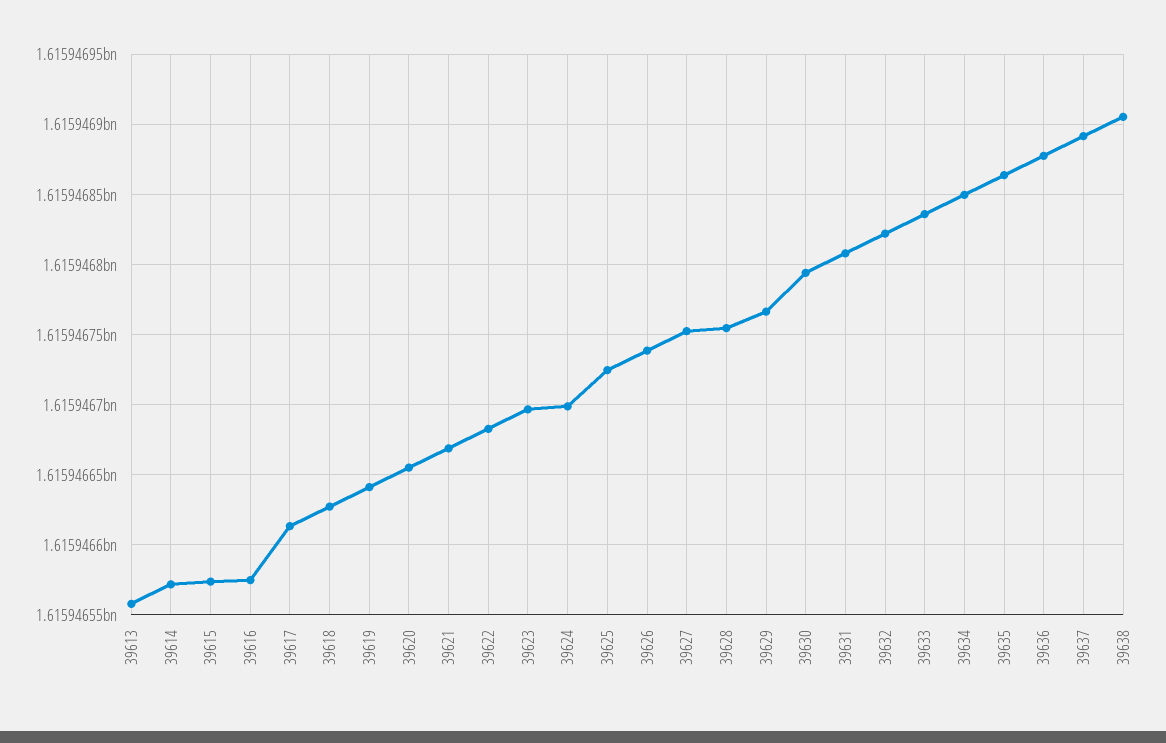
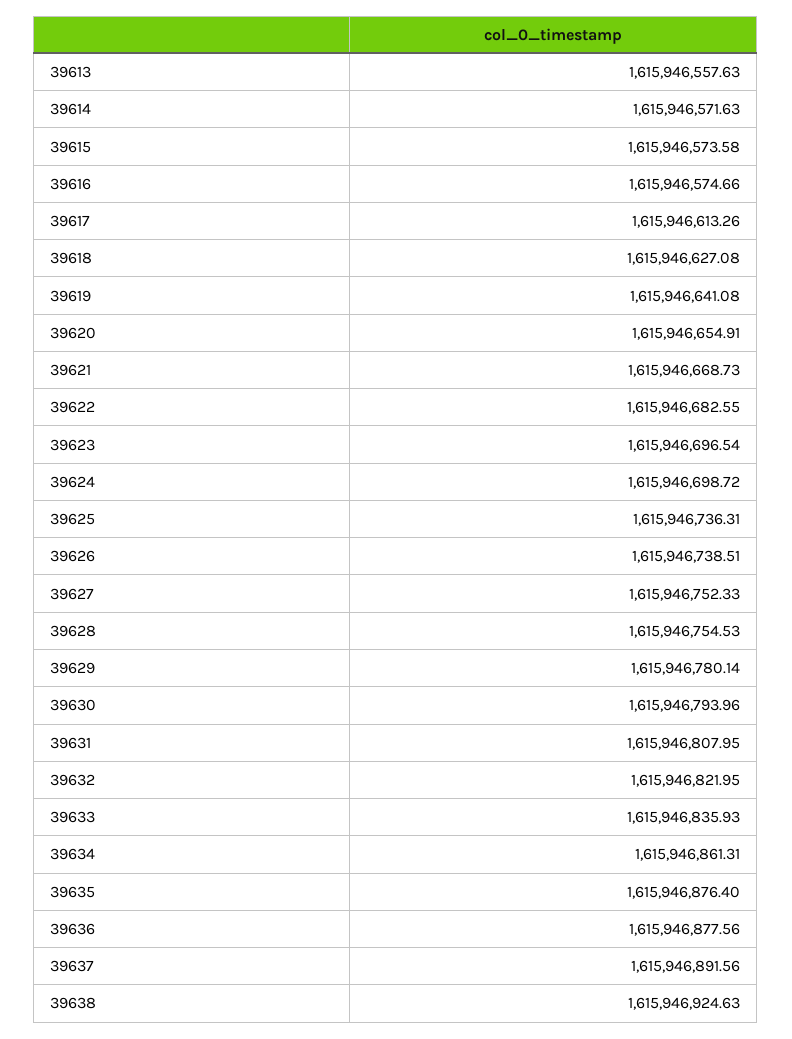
  {
    "39613": 1615946557.63,
    "39614": 1615946571.63,
    "39615": 1615946573.58,
    "39616": 1615946574.66,
    "39617": 1615946613.26,
    "39618": 1615946627.08,
    "39619": 1615946641.08,
    "39620": 1615946654.91,
    "39621": 1615946668.73,
    "39622": 1615946682.55,
    "39623": 1615946696.54,
    "39624": 1615946698.72,
-   "39625": 1615946725,
+   "39625": 1615946736.31,
    "39626": 1615946738.51,
    "39627": 1615946752.33,
    "39628": 1615946754.53,
-   "39629": 1615946765,
+   "39629": 1615946780.14,
    "39630": 1615946793.96,
    "39631": 1615946807.95,
    "39632": 1615946821.95,
    "39633": 1615946835.93,
-   "39634": 1615946850,
+   "39634": 1615946861.31,
-   "39635": 1615946865,
+   "39635": 1615946876.4,
    "39636": 1615946877.56,
    "39637": 1615946891.56,
-   "39638": 1615946905
+   "39638": 1615946924.63
  }

